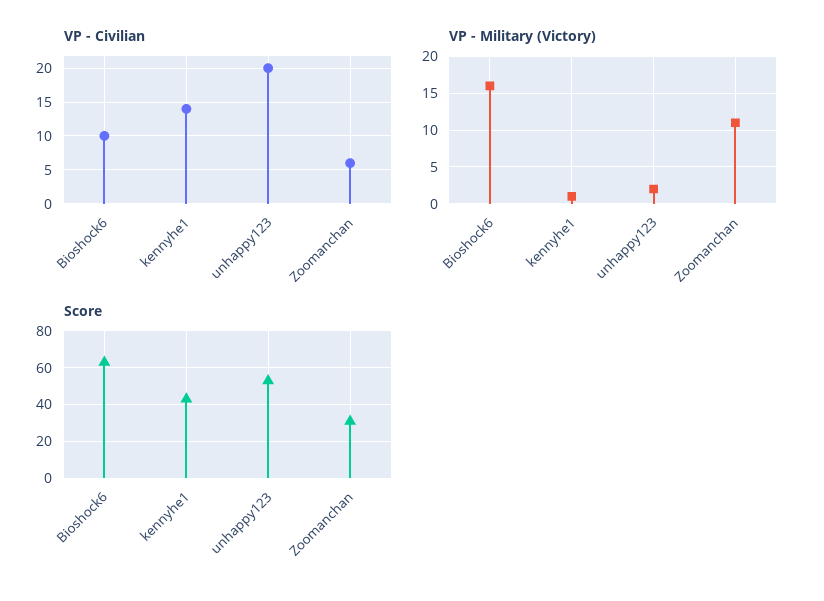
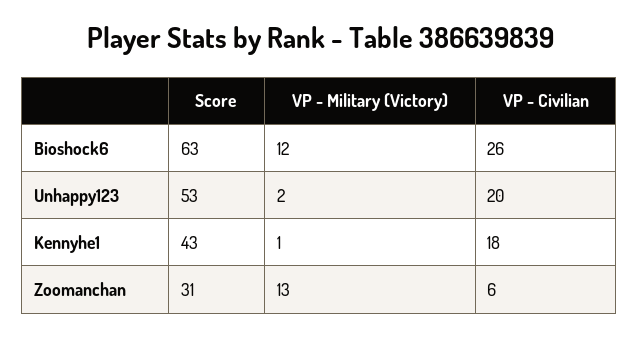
  {
    "VP - Civilian": {
-     "Bioshock6": 10,
+     "Bioshock6": 26,
-     "kennyhe1": 14,
+     "kennyhe1": 18,
      "unhappy123": 20,
      "Zoomanchan": 6
    },
    "VP - Military (Victory)": {
-     "Bioshock6": 16,
+     "Bioshock6": 12,
      "kennyhe1": 1,
      "unhappy123": 2,
-     "Zoomanchan": 11
+     "Zoomanchan": 13
    },
    "Score": {
      "Bioshock6": 63,
      "kennyhe1": 43,
      "unhappy123": 53,
      "Zoomanchan": 31
    }
  }

